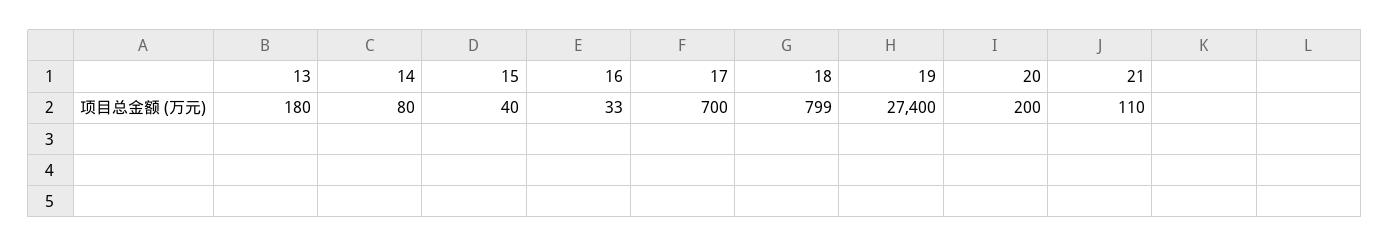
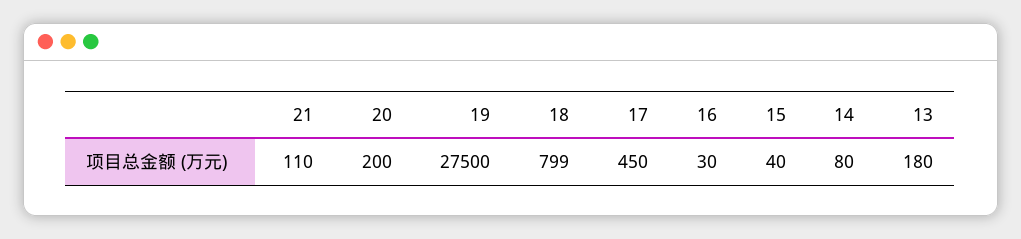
  {
    "13": 180,
    "14": 80,
    "15": 40,
-   "16": 33,
+   "16": 30,
-   "17": 700,
+   "17": 450,
    "18": 799,
-   "19": 27400,
+   "19": 27500,
    "20": 200,
    "21": 110
  }

